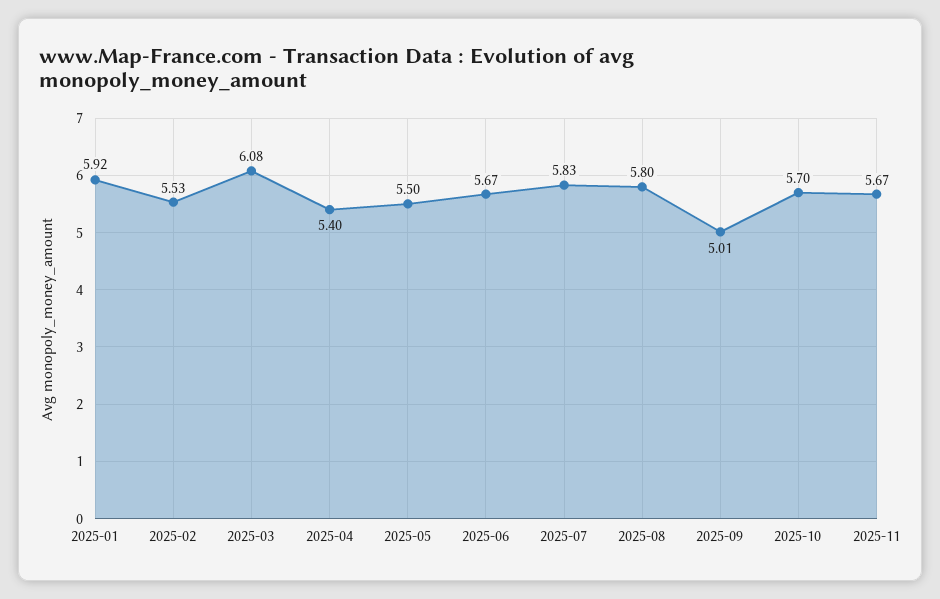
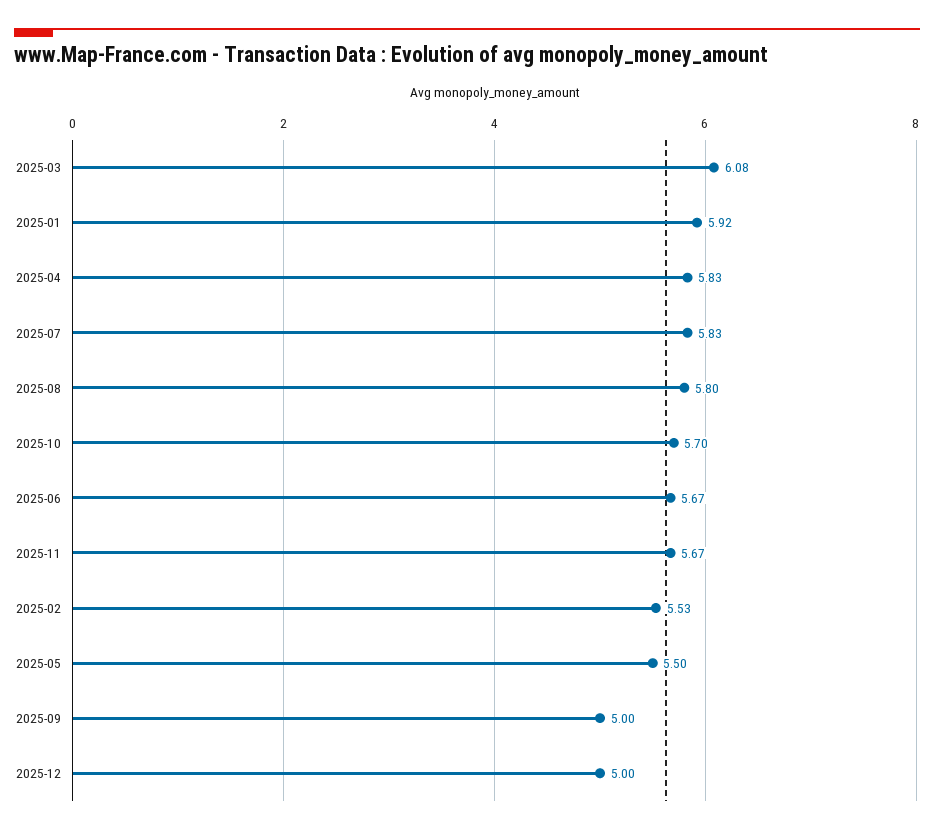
  {
    "2025-01": 5.92,
    "2025-02": 5.53,
    "2025-03": 6.08,
-   "2025-04": 5.4,
+   "2025-04": 5.83,
    "2025-05": 5.5,
    "2025-06": 5.67,
    "2025-07": 5.83,
    "2025-08": 5.8,
-   "2025-09": 5.01,
+   "2025-09": 5,
    "2025-10": 5.7,
-   "2025-11": 5.67
+   "2025-11": 5.67,
+   "2025-12": 5
  }

